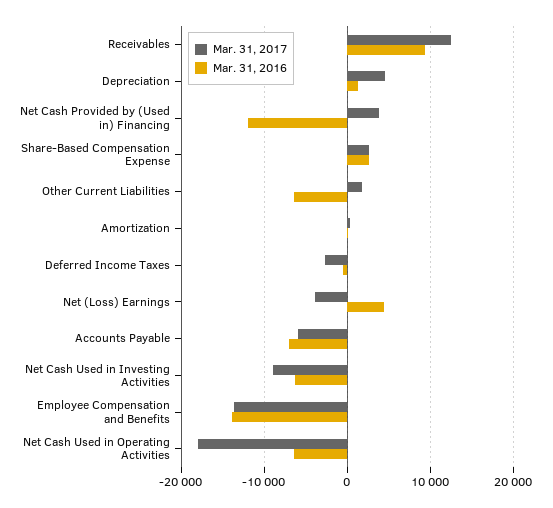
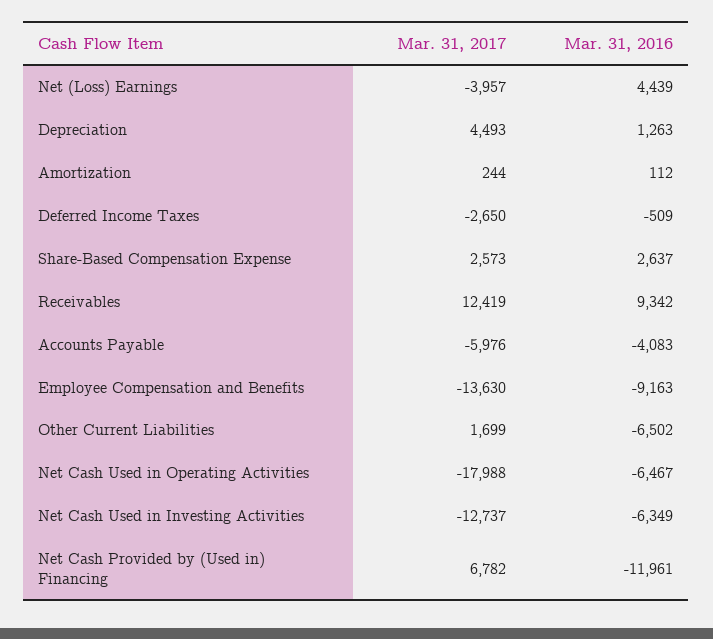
  {
    "Mar. 31, 2017": {
      "Receivables": 12419,
      "Depreciation": 4493,
-     "Net Cash Provided by (Used in) Financing": 4000,
+     "Net Cash Provided by (Used in) Financing": 6782,
      "Share-Based Compensation Expense": 2573,
      "Other Current Liabilities": 1699,
      "Amortization": 244,
      "Deferred Income Taxes": -2650,
      "Net (Loss) Earnings": -3957,
      "Accounts Payable": -5976,
-     "Net Cash Used in Investing Activities": -9000,
+     "Net Cash Used in Investing Activities": -12737,
      "Employee Compensation and Benefits": -13630,
      "Net Cash Used in Operating Activities": -17988
    },
    "Mar. 31, 2016": {
      "Receivables": 9342,
      "Depreciation": 1263,
      "Net Cash Provided by (Used in) Financing": -11961,
      "Share-Based Compensation Expense": 2637,
      "Other Current Liabilities": -6502,
      "Amortization": 112,
      "Deferred Income Taxes": -509,
      "Net (Loss) Earnings": 4439,
-     "Accounts Payable": -7000,
+     "Accounts Payable": -4083,
      "Net Cash Used in Investing Activities": -6349,
-     "Employee Compensation and Benefits": -14000,
+     "Employee Compensation and Benefits": -9163,
      "Net Cash Used in Operating Activities": -6467
    }
  }

